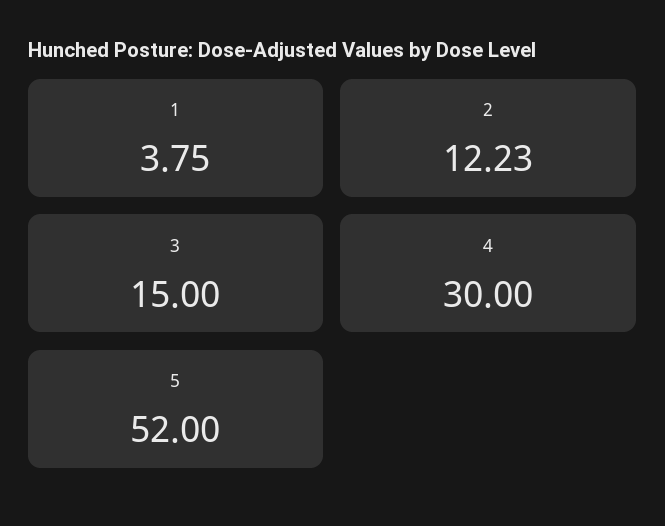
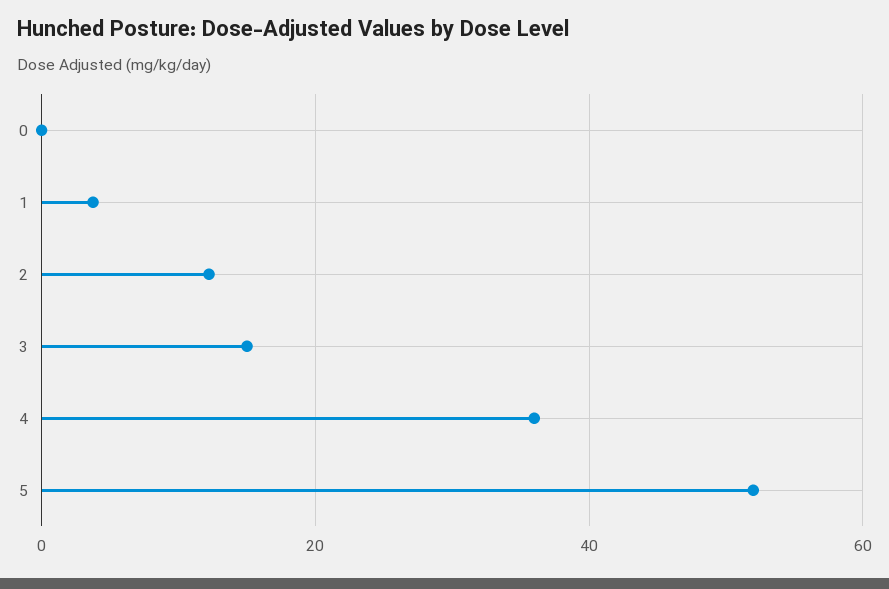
  {
    "1": 3.75,
    "2": 12.23,
    "3": 15,
-   "4": 30,
+   "4": 36,
-   "5": 52
+   "5": 52,
+   "0": 0
  }

